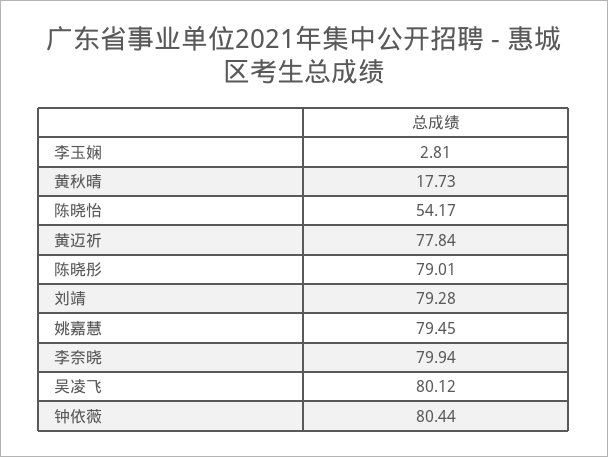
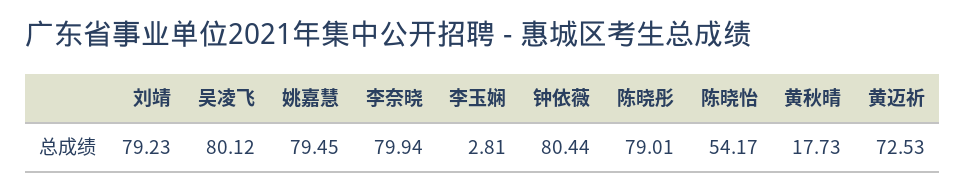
  {
    "李玉娴": 2.81,
    "黄秋晴": 17.73,
    "陈晓怡": 54.17,
-   "黄迈祈": 77.84,
+   "黄迈祈": 72.53,
    "陈晓彤": 79.01,
-   "刘靖": 79.28,
+   "刘靖": 79.23,
    "姚嘉慧": 79.45,
    "李奈晓": 79.94,
    "吴凌飞": 80.12,
    "钟依薇": 80.44
  }

